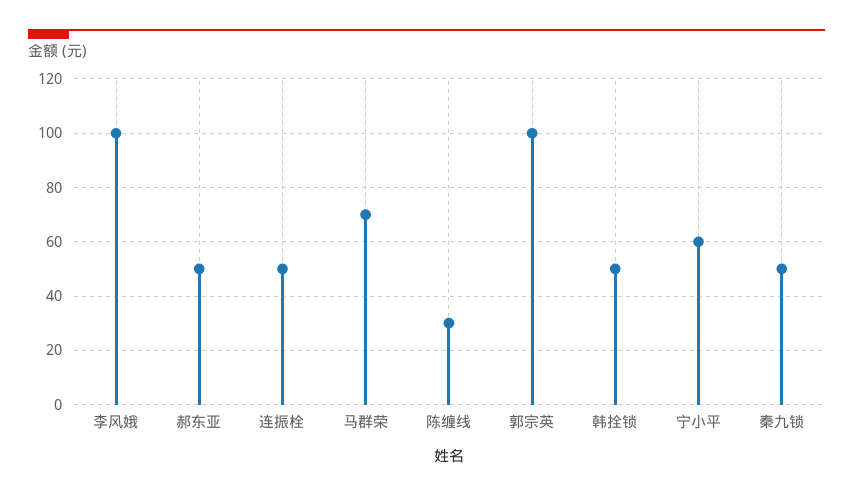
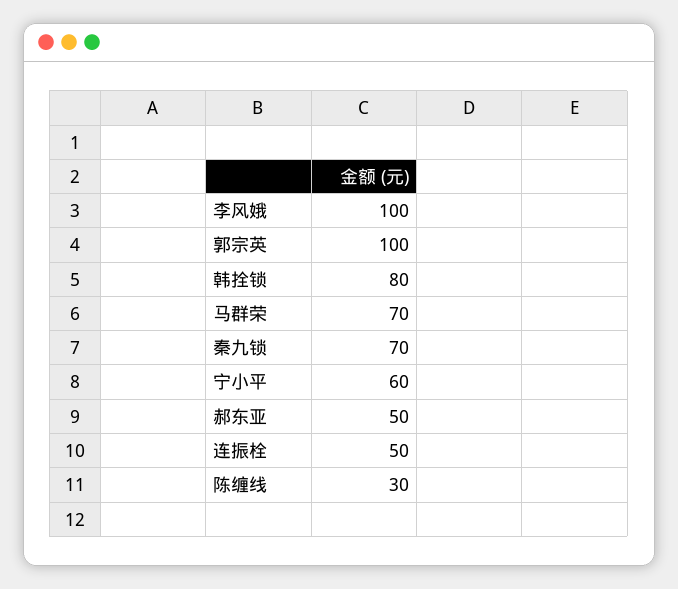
  {
    "李风娥": 100,
    "郝东亚": 50,
    "连振栓": 50,
    "马群荣": 70,
    "陈缠线": 30,
    "郭宗英": 100,
-   "韩拴锁": 50,
+   "韩拴锁": 80,
    "宁小平": 60,
-   "秦九锁": 50
+   "秦九锁": 70
  }

